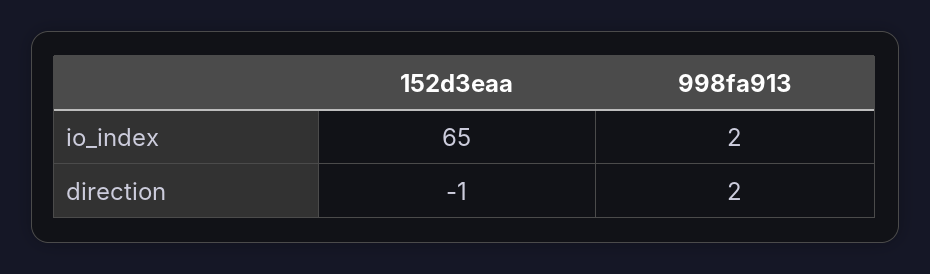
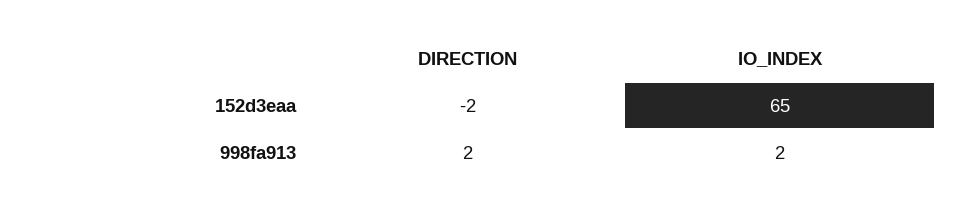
  {
    "152d3eaa": {
      "io_index": 65,
-     "direction": -1
+     "direction": -2
    },
    "998fa913": {
      "io_index": 2,
      "direction": 2
    }
  }

